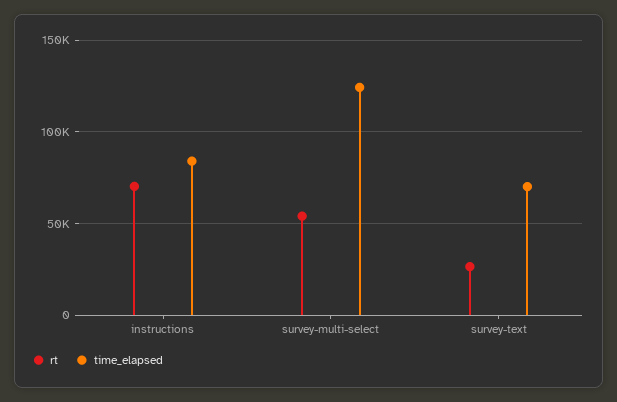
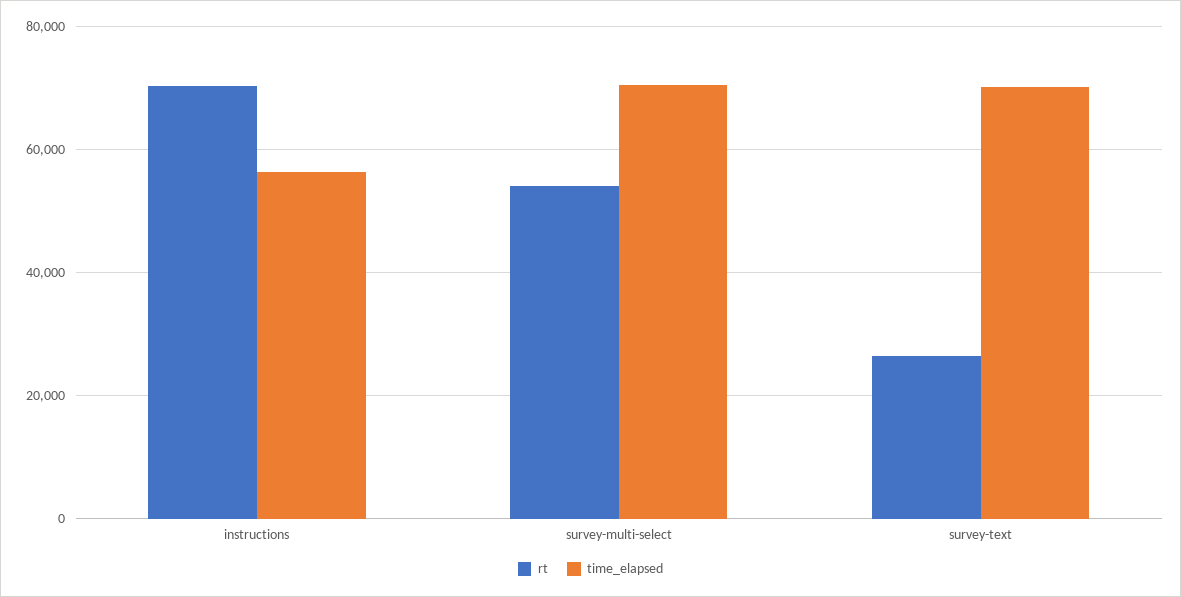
  {
    "rt": {
      "instructions": 70000,
      "survey-multi-select": 54000,
      "survey-text": 26000
    },
    "time_elapsed": {
-     "instructions": 85000,
+     "instructions": 56000,
-     "survey-multi-select": 125000,
+     "survey-multi-select": 70000,
      "survey-text": 70000
    }
  }

